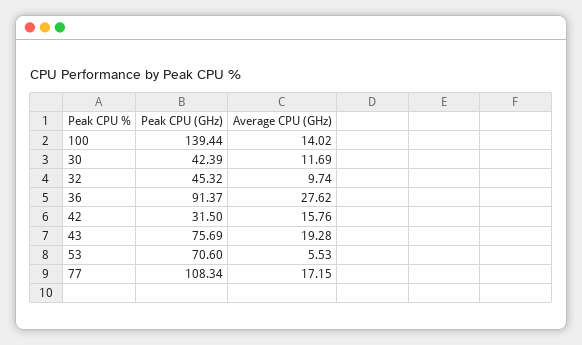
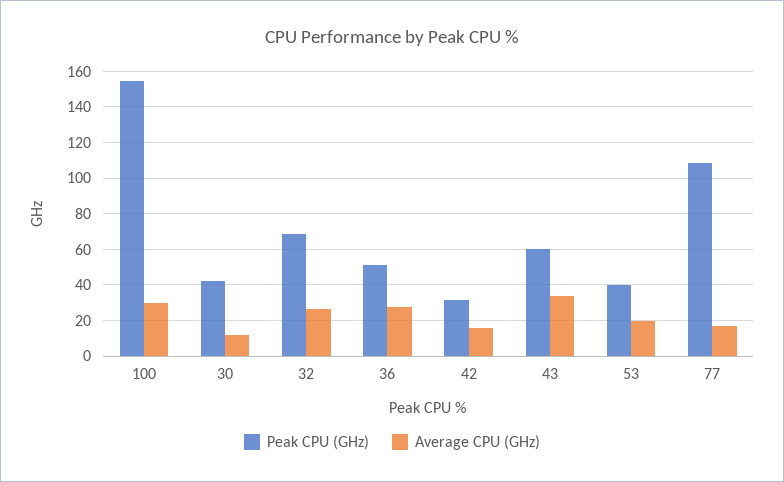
  {
    "Peak CPU (GHz)": {
-     "100": 139.44,
+     "100": 155,
      "30": 42.39,
-     "32": 45.32,
+     "32": 70,
-     "36": 91.37,
+     "36": 50,
      "42": 31.5,
-     "43": 75.69,
+     "43": 60,
-     "53": 70.6,
+     "53": 40,
      "77": 108.34
    },
    "Average CPU (GHz)": {
-     "100": 14.02,
+     "100": 30,
      "30": 11.69,
-     "32": 9.74,
+     "32": 25,
      "36": 27.62,
      "42": 15.76,
-     "43": 19.28,
+     "43": 35,
-     "53": 5.53,
+     "53": 20,
      "77": 17.15
    }
  }

